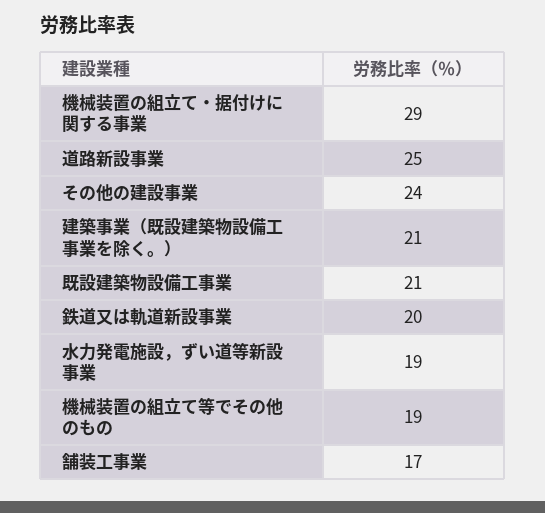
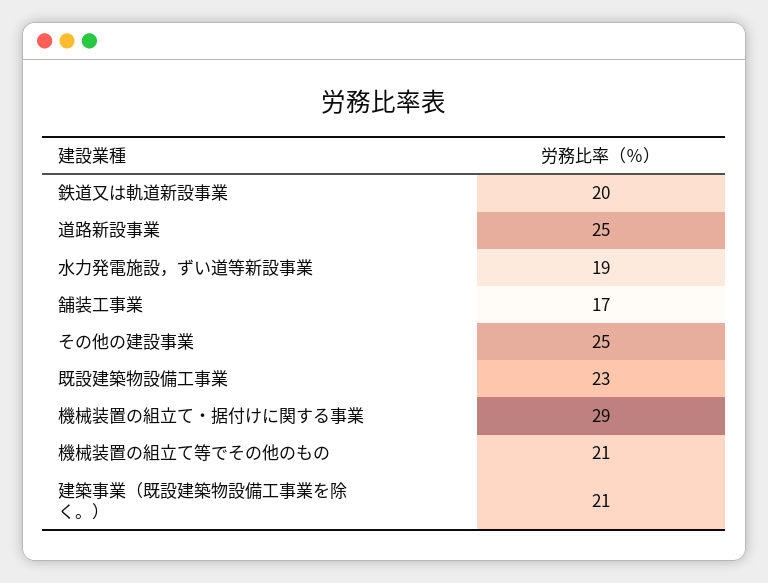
  {
    "機械装置の組立て・据付けに関する事業": 29,
    "道路新設事業": 25,
-   "その他の建設事業": 24,
+   "その他の建設事業": 25,
    "建築事業（既設建築物設備工事業を除く。）": 21,
-   "既設建築物設備工事業": 21,
+   "既設建築物設備工事業": 23,
    "鉄道又は軌道新設事業": 20,
    "水力発電施設，ずい道等新設事業": 19,
-   "機械装置の組立て等でその他のもの": 19,
+   "機械装置の組立て等でその他のもの": 21,
    "舗装工事業": 17
  }

